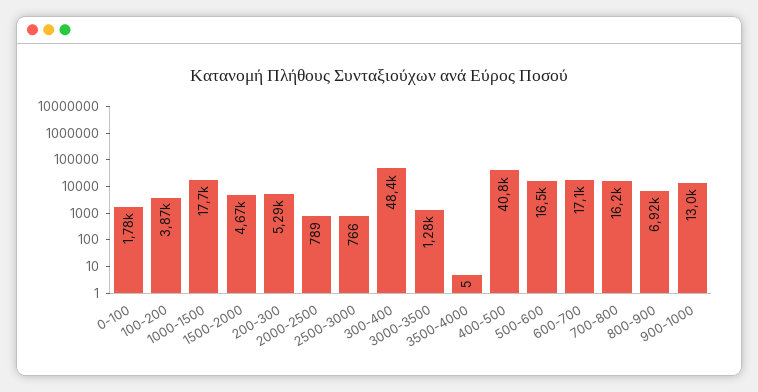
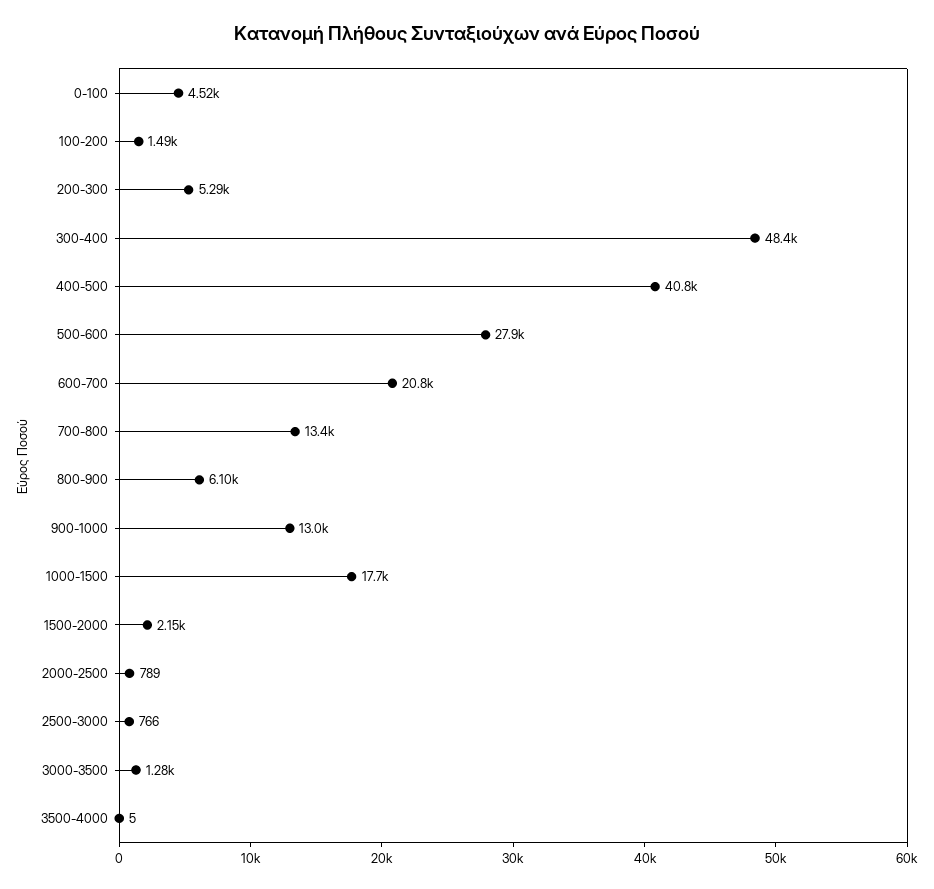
  {
-   "0-100": 1780,
+   "0-100": 4520,
-   "100-200": 3870,
+   "100-200": 1490,
    "1000-1500": 17700,
-   "1500-2000": 4670,
+   "1500-2000": 2150,
    "200-300": 5290,
    "2000-2500": 789,
    "2500-3000": 766,
    "300-400": 48400,
    "3000-3500": 1280,
    "3500-4000": 5,
    "400-500": 40800,
-   "500-600": 16500,
+   "500-600": 27900,
-   "600-700": 17100,
+   "600-700": 20800,
-   "700-800": 16200,
+   "700-800": 13400,
-   "800-900": 6920,
+   "800-900": 6100,
    "900-1000": 13000
  }

